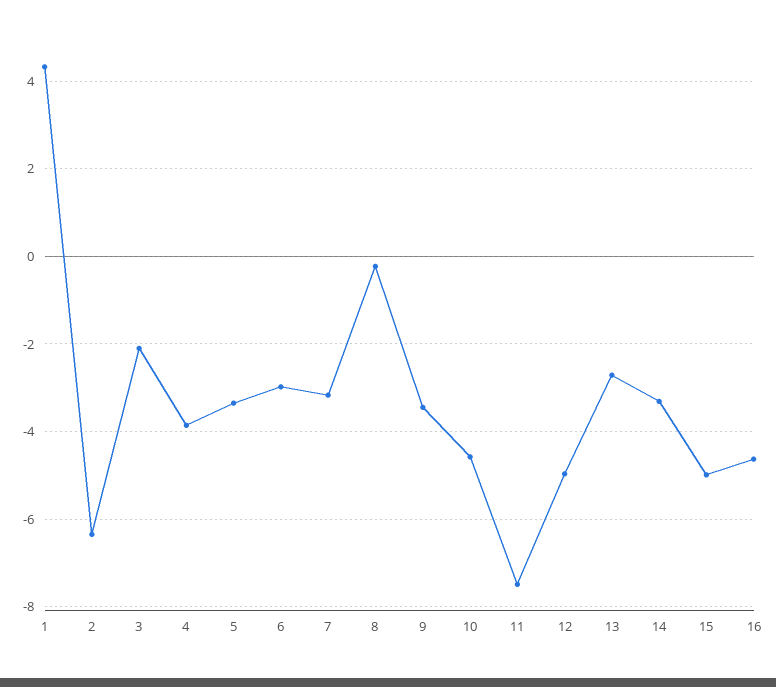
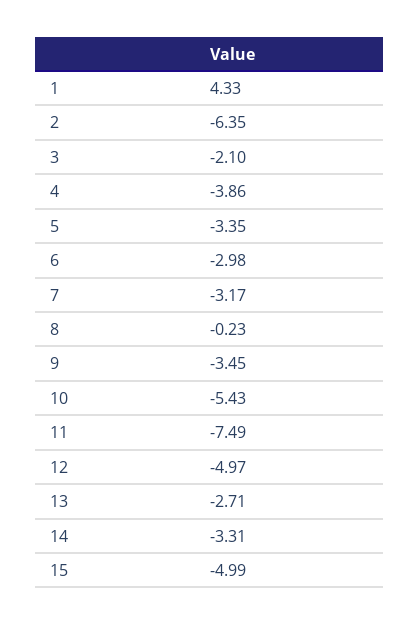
  {
    "1": 4.33,
    "2": -6.35,
    "3": -2.1,
    "4": -3.86,
    "5": -3.35,
    "6": -2.98,
    "7": -3.17,
    "8": -0.23,
    "9": -3.45,
-   "10": -4.6,
+   "10": -5.43,
    "11": -7.49,
    "12": -4.97,
    "13": -2.71,
    "14": -3.31,
-   "15": -4.99,
+   "15": -4.99
-   "16": -4.6
  }

